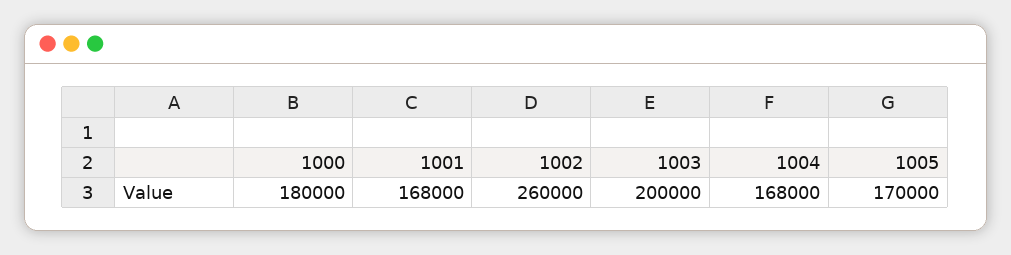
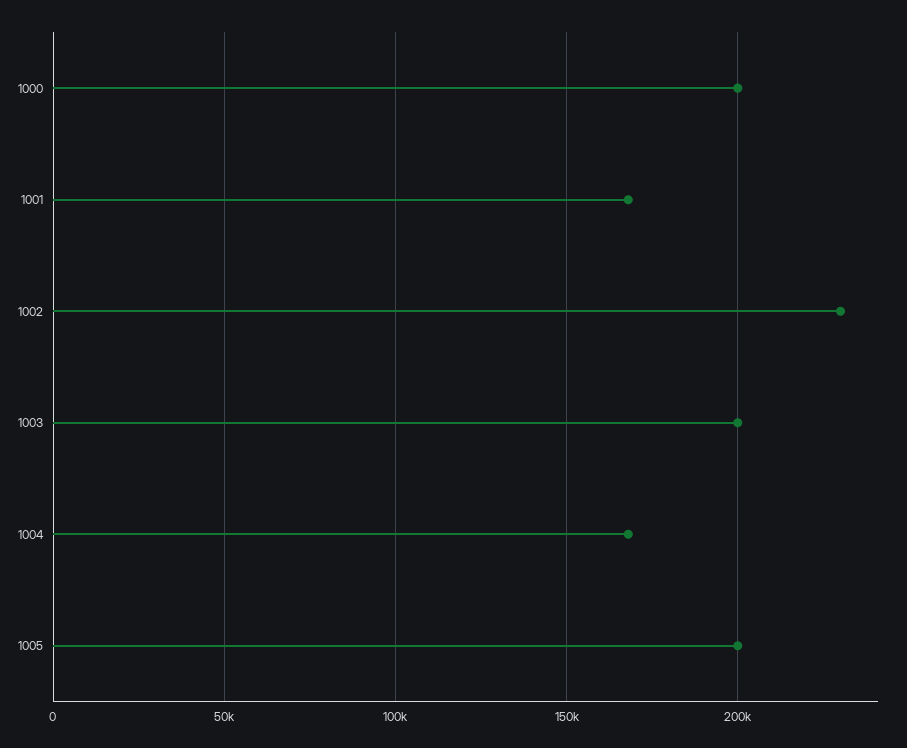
  {
-   "1000": 180000,
+   "1000": 200000,
    "1001": 168000,
-   "1002": 260000,
+   "1002": 230000,
    "1003": 200000,
    "1004": 168000,
-   "1005": 170000
+   "1005": 200000
  }

